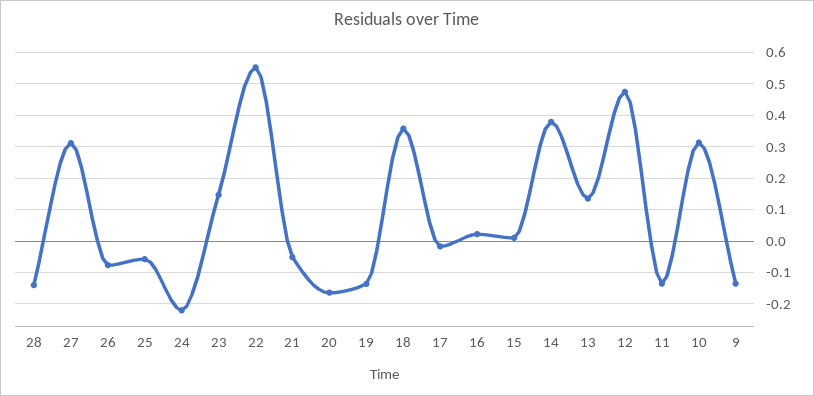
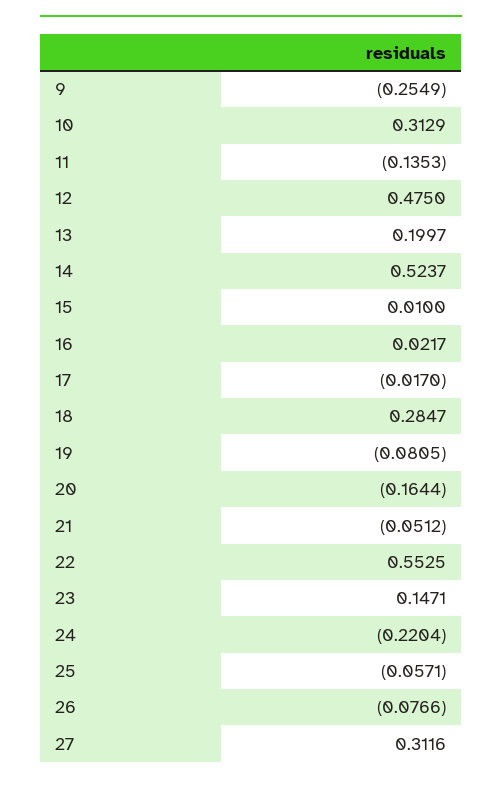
  {
-   "28": -0.14,
    "27": 0.3116,
    "26": -0.0766,
    "25": -0.0571,
    "24": -0.2204,
    "23": 0.1471,
    "22": 0.5525,
    "21": -0.0512,
    "20": -0.1644,
-   "19": -0.14,
+   "19": -0.0805,
-   "18": 0.36,
+   "18": 0.2847,
    "17": -0.017,
    "16": 0.0217,
    "15": 0.01,
-   "14": 0.38,
+   "14": 0.5237,
-   "13": 0.14,
+   "13": 0.1997,
    "12": 0.475,
    "11": -0.1353,
    "10": 0.3129,
-   "9": -0.14
+   "9": -0.2549
  }

